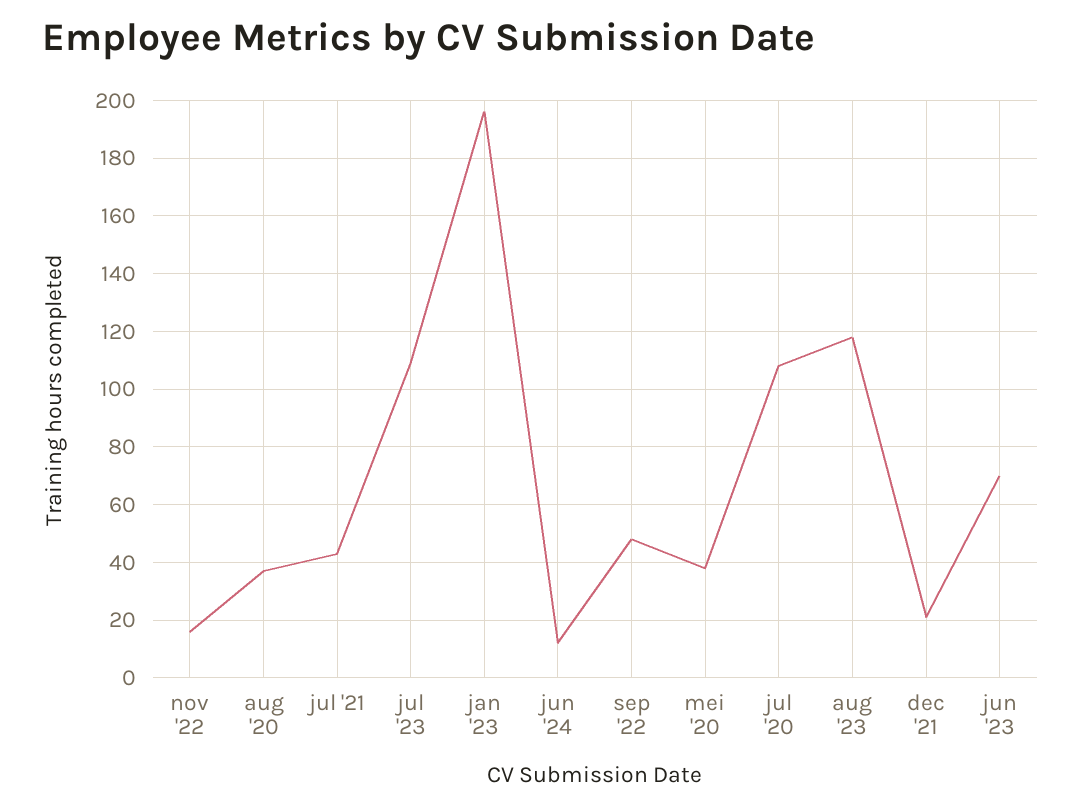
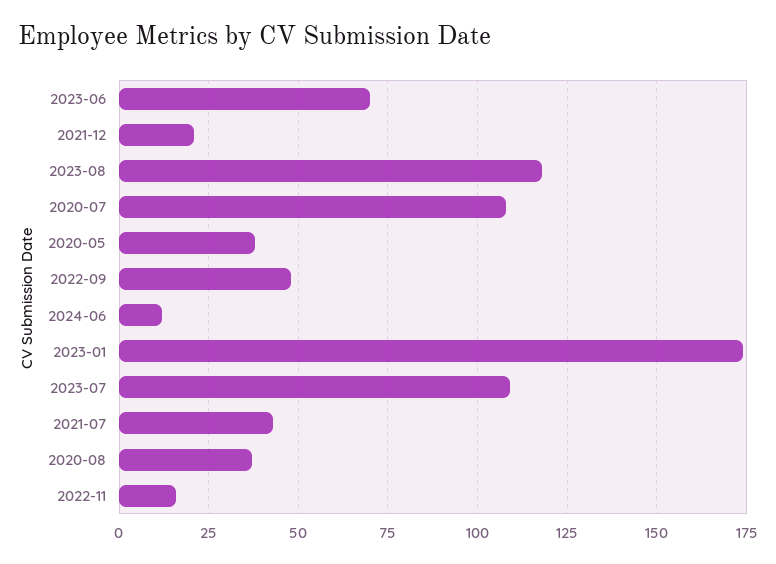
  {
    "nov '22": 15,
    "aug '20": 35,
    "jul '21": 45,
    "jul '23": 110,
-   "jan '23": 195,
+   "jan '23": 175,
    "jun '24": 10,
    "sep '22": 50,
    "mei '20": 40,
    "jul '20": 110,
    "aug '23": 120,
    "dec '21": 20,
    "jun '23": 70
  }

